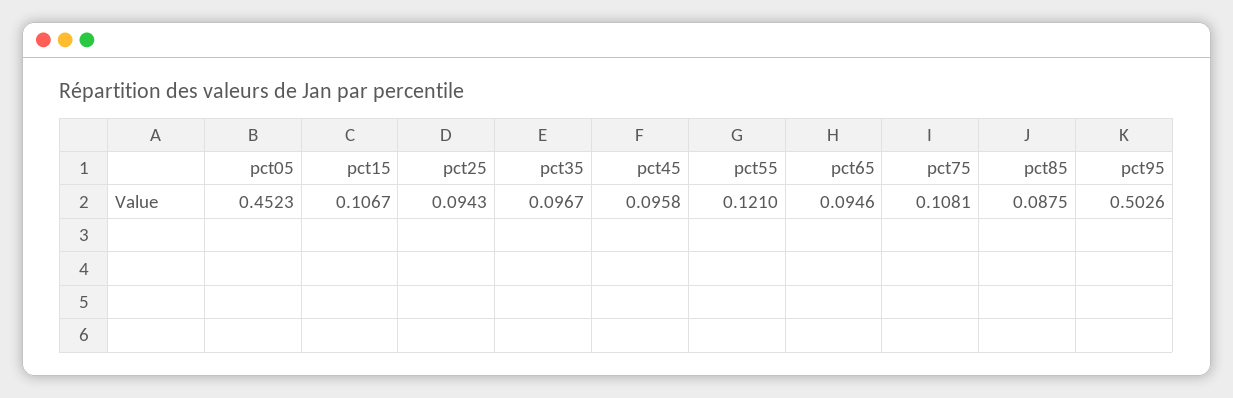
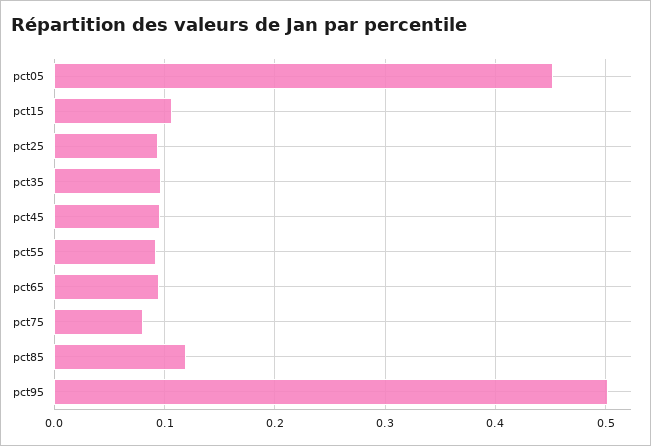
  {
    "pct05": 0.4523,
    "pct15": 0.1067,
    "pct25": 0.0943,
    "pct35": 0.0967,
    "pct45": 0.0958,
-   "pct55": 0.121,
+   "pct55": 0.09,
    "pct65": 0.0946,
-   "pct75": 0.1081,
+   "pct75": 0.08,
-   "pct85": 0.0875,
+   "pct85": 0.12,
    "pct95": 0.5026
  }

